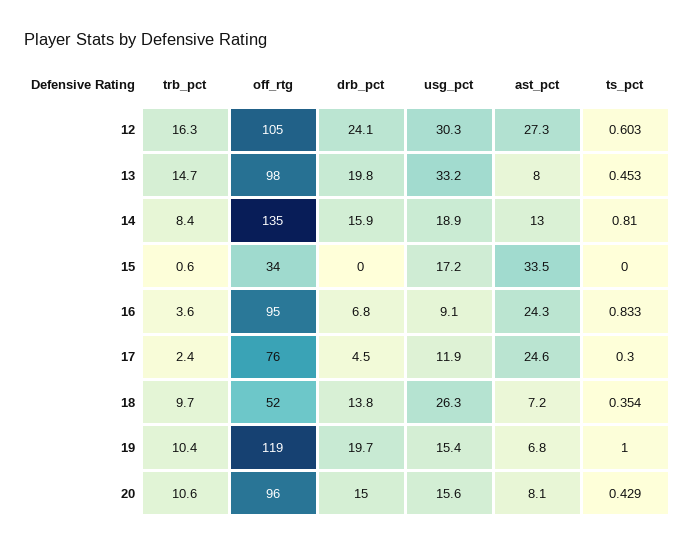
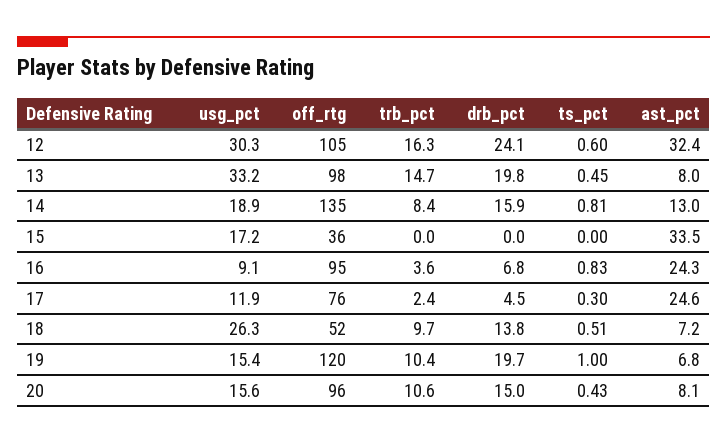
  {
    "trb_pct": {
      "12": 16.3,
      "13": 14.7,
      "14": 8.4,
-     "15": 0.6,
+     "15": 0,
      "16": 3.6,
      "17": 2.4,
      "18": 9.7,
      "19": 10.4,
      "20": 10.6
    },
    "off_rtg": {
      "12": 105,
      "13": 98,
      "14": 135,
-     "15": 34,
+     "15": 36,
      "16": 95,
      "17": 76,
      "18": 52,
-     "19": 119,
+     "19": 120,
      "20": 96
    },
    "drb_pct": {
      "12": 24.1,
      "13": 19.8,
      "14": 15.9,
      "15": 0,
      "16": 6.8,
      "17": 4.5,
      "18": 13.8,
      "19": 19.7,
      "20": 15
    },
    "usg_pct": {
      "12": 30.3,
      "13": 33.2,
      "14": 18.9,
      "15": 17.2,
      "16": 9.1,
      "17": 11.9,
      "18": 26.3,
      "19": 15.4,
      "20": 15.6
    },
    "ast_pct": {
-     "12": 27.3,
+     "12": 32.4,
      "13": 8,
      "14": 13,
      "15": 33.5,
      "16": 24.3,
      "17": 24.6,
      "18": 7.2,
      "19": 6.8,
      "20": 8.1
    },
    "ts_pct": {
      "12": 0.603,
      "13": 0.453,
      "14": 0.81,
      "15": 0,
      "16": 0.833,
      "17": 0.3,
-     "18": 0.354,
+     "18": 0.51,
      "19": 1,
      "20": 0.429
    }
  }

